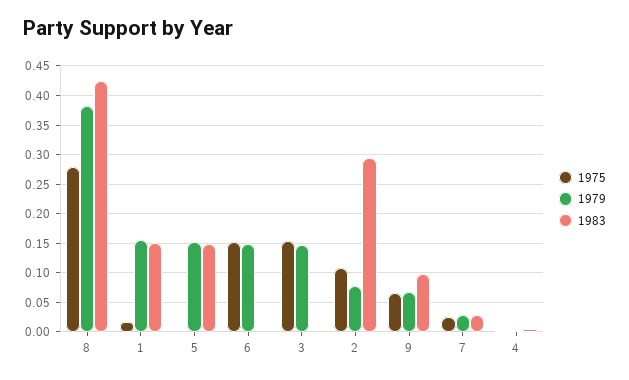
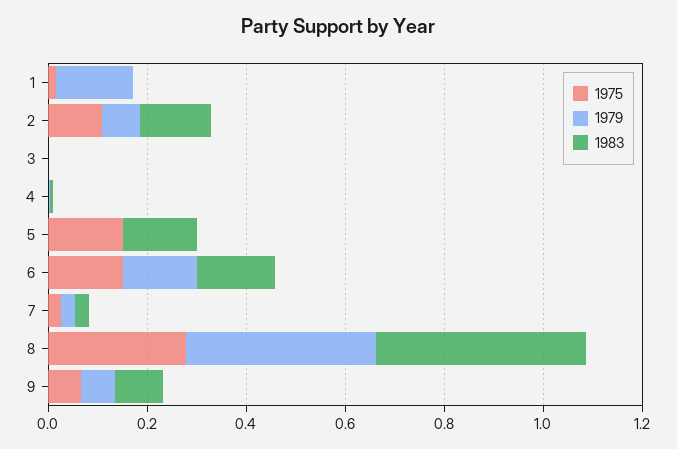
  {
    "1975": {
      "8": 0.275,
      "1": 0.025,
-     "5": 0,
+     "5": 0.15,
      "6": 0.15,
-     "3": 0.15,
+     "3": 0,
      "2": 0.1,
      "9": 0.075,
      "7": 0.025,
      "4": 0
    },
    "1979": {
      "8": 0.375,
      "1": 0.15,
-     "5": 0.15,
+     "5": 0,
      "6": 0.15,
-     "3": 0.15,
+     "3": 0,
      "2": 0.075,
      "9": 0.075,
      "7": 0.025,
      "4": 0
    },
    "1983": {
      "8": 0.425,
-     "1": 0.15,
+     "1": 0,
      "5": 0.15,
-     "6": 0,
+     "6": 0.15,
      "3": 0,
-     "2": 0.3,
+     "2": 0.15,
      "9": 0.1,
      "7": 0.025,
      "4": 0
    }
  }

